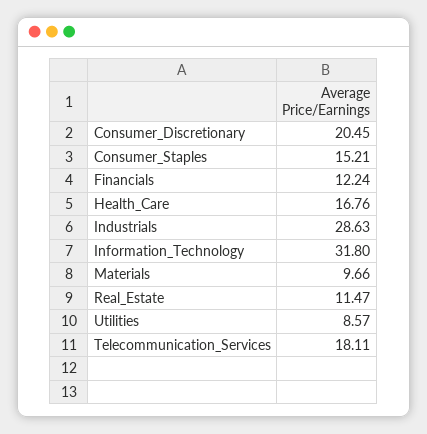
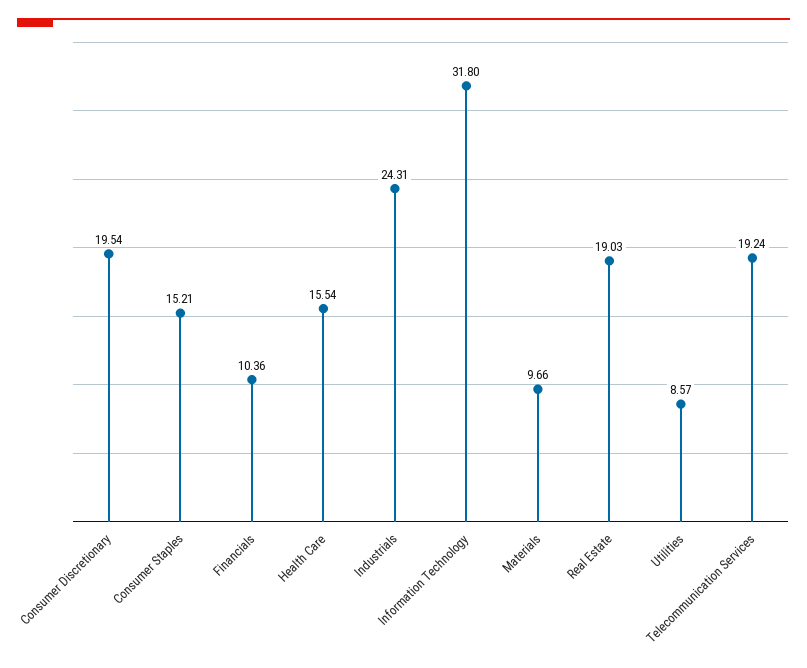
  {
-   "Consumer_Discretionary": 20.45,
+   "Consumer_Discretionary": 19.54,
    "Consumer_Staples": 15.21,
-   "Financials": 12.24,
+   "Financials": 10.36,
-   "Health_Care": 16.76,
+   "Health_Care": 15.54,
-   "Industrials": 28.63,
+   "Industrials": 24.31,
    "Information_Technology": 31.8,
    "Materials": 9.66,
-   "Real_Estate": 11.47,
+   "Real_Estate": 19.03,
    "Utilities": 8.57,
-   "Telecommunication_Services": 18.11
+   "Telecommunication_Services": 19.24
  }

